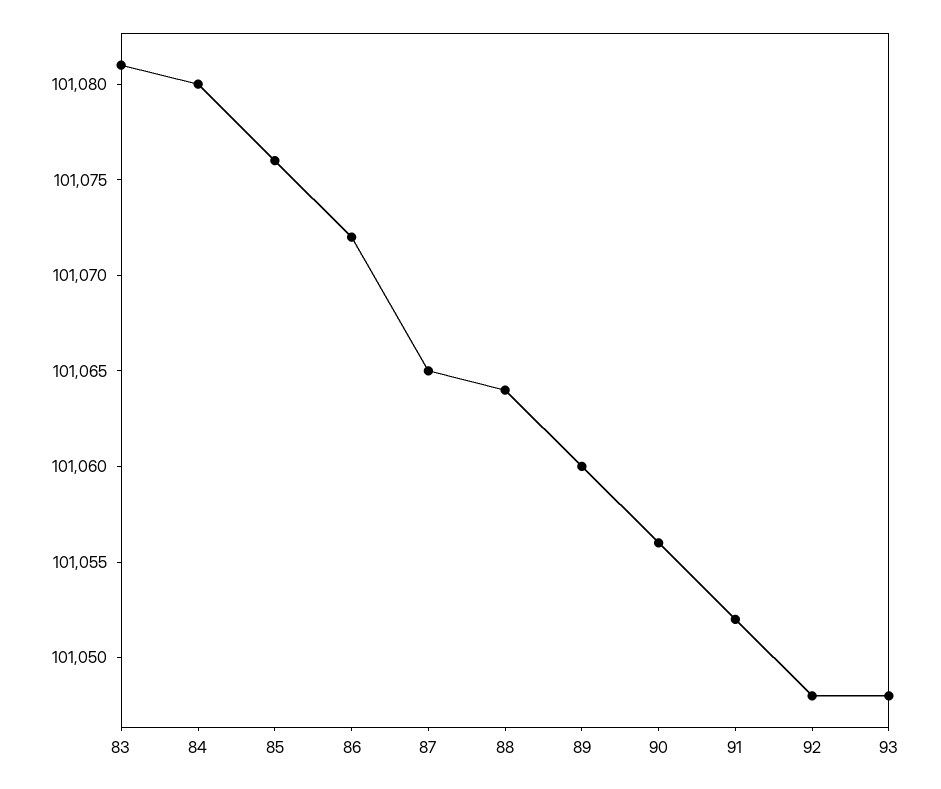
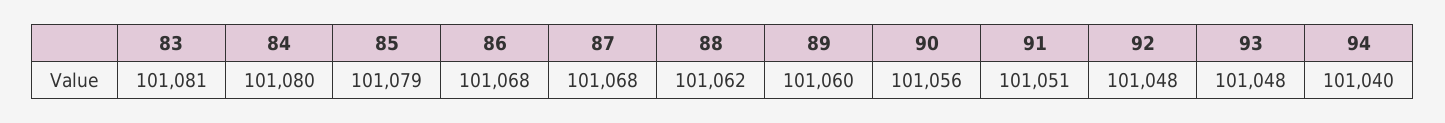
  {
    "83": 101081,
    "84": 101080,
-   "85": 101076,
+   "85": 101079,
-   "86": 101072,
+   "86": 101068,
-   "87": 101065,
+   "87": 101068,
-   "88": 101064,
+   "88": 101062,
    "89": 101060,
    "90": 101056,
-   "91": 101052,
+   "91": 101051,
    "92": 101048,
-   "93": 101048
+   "93": 101048,
+   "94": 101040
  }

